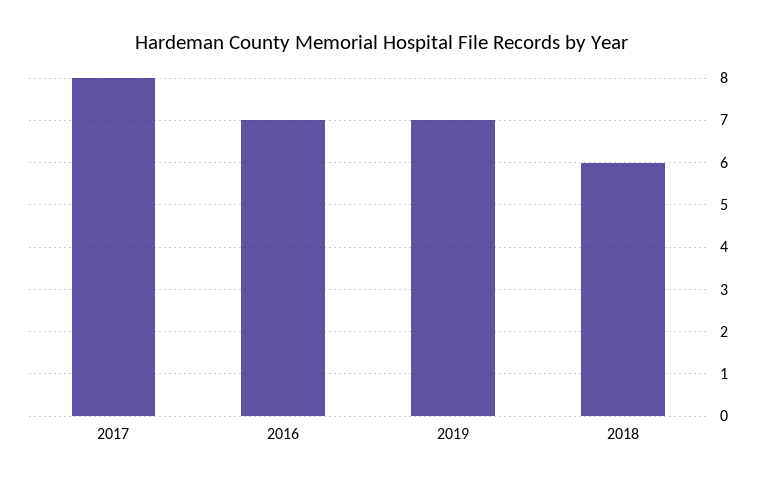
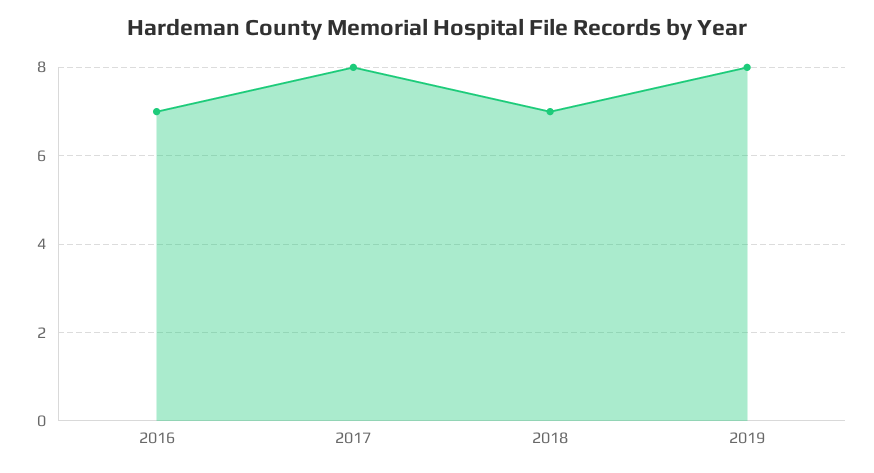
  {
    "2017": 8,
    "2016": 7,
-   "2019": 7,
+   "2019": 8,
-   "2018": 6
+   "2018": 7
  }

